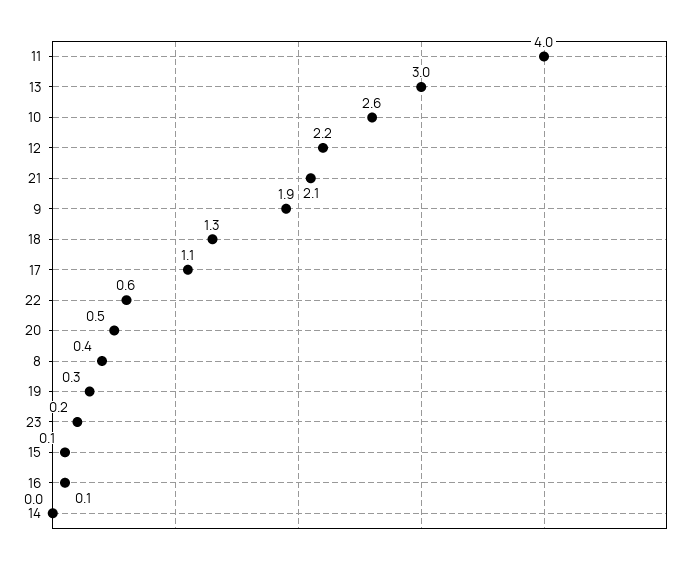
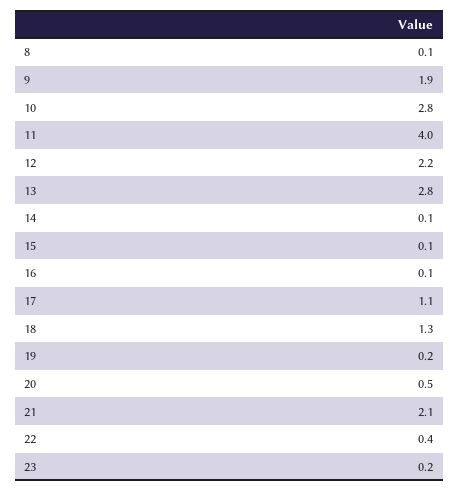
  {
    "11": 4,
-   "13": 3,
+   "13": 2.8,
-   "10": 2.6,
+   "10": 2.8,
    "12": 2.2,
    "21": 2.1,
    "9": 1.9,
    "18": 1.3,
    "17": 1.1,
-   "22": 0.6,
+   "22": 0.4,
    "20": 0.5,
-   "8": 0.4,
+   "8": 0.1,
-   "19": 0.3,
+   "19": 0.2,
    "23": 0.2,
    "15": 0.1,
    "16": 0.1,
-   "14": 0
+   "14": 0.1
  }

